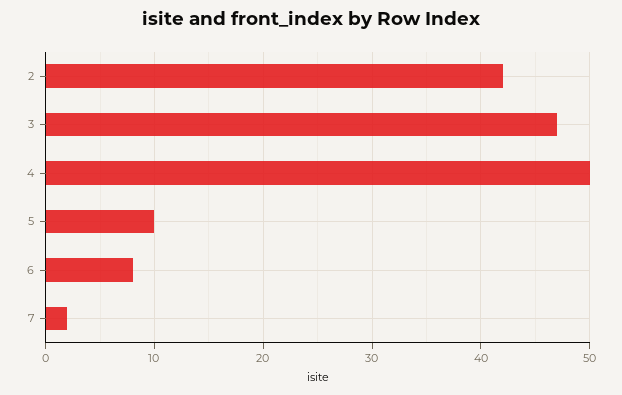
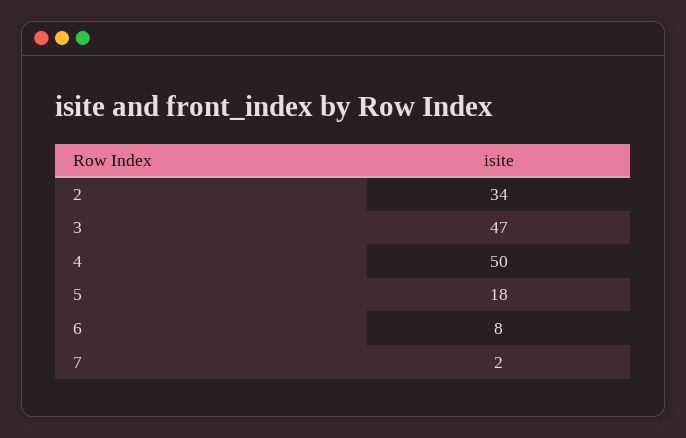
  {
-   "2": 42,
+   "2": 34,
    "3": 47,
    "4": 50,
-   "5": 10,
+   "5": 18,
    "6": 8,
    "7": 2
  }

